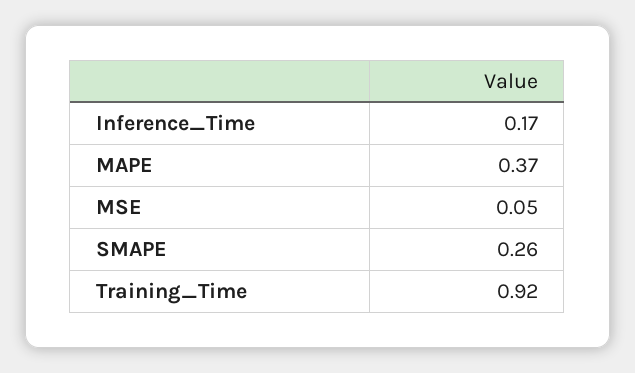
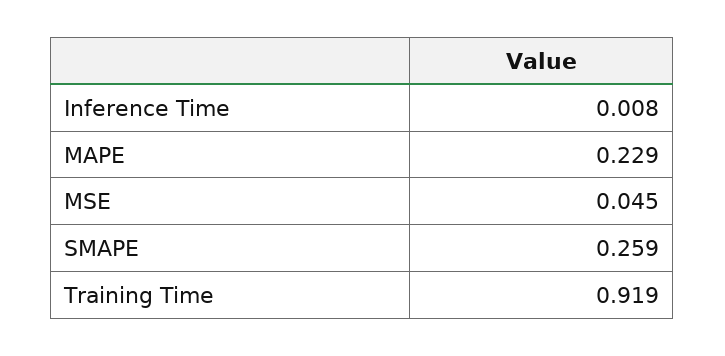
  {
-   "Inference_Time": 0.17,
+   "Inference_Time": 0.008,
-   "MAPE": 0.37,
+   "MAPE": 0.229,
    "MSE": 0.045,
    "SMAPE": 0.259,
    "Training_Time": 0.919
  }

